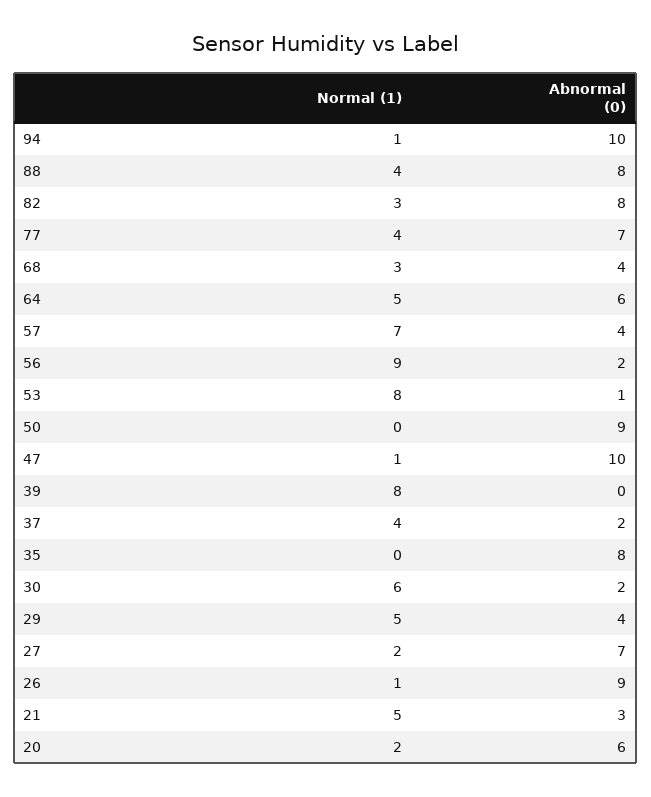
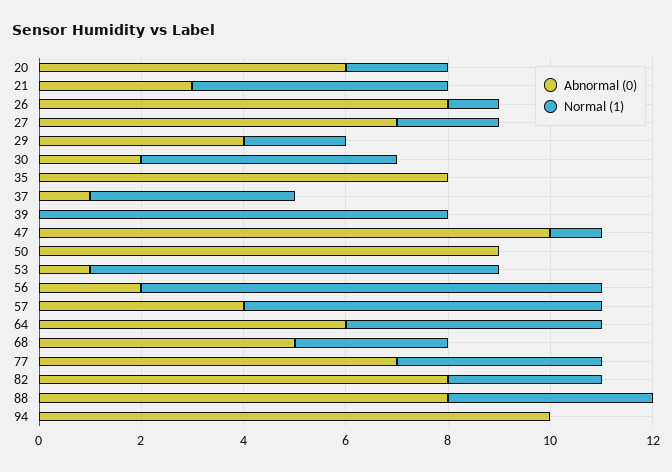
  {
    "Normal (1)": {
-     "94": 1,
+     "94": 0,
      "88": 4,
      "82": 3,
      "77": 4,
      "68": 3,
      "64": 5,
      "57": 7,
      "56": 9,
      "53": 8,
      "50": 0,
      "47": 1,
      "39": 8,
      "37": 4,
      "35": 0,
-     "30": 6,
+     "30": 5,
-     "29": 5,
+     "29": 2,
      "27": 2,
      "26": 1,
      "21": 5,
      "20": 2
    },
    "Abnormal (0)": {
      "94": 10,
      "88": 8,
      "82": 8,
      "77": 7,
-     "68": 4,
+     "68": 5,
      "64": 6,
      "57": 4,
      "56": 2,
      "53": 1,
      "50": 9,
      "47": 10,
      "39": 0,
-     "37": 2,
+     "37": 1,
      "35": 8,
      "30": 2,
      "29": 4,
      "27": 7,
-     "26": 9,
+     "26": 8,
      "21": 3,
      "20": 6
    }
  }

